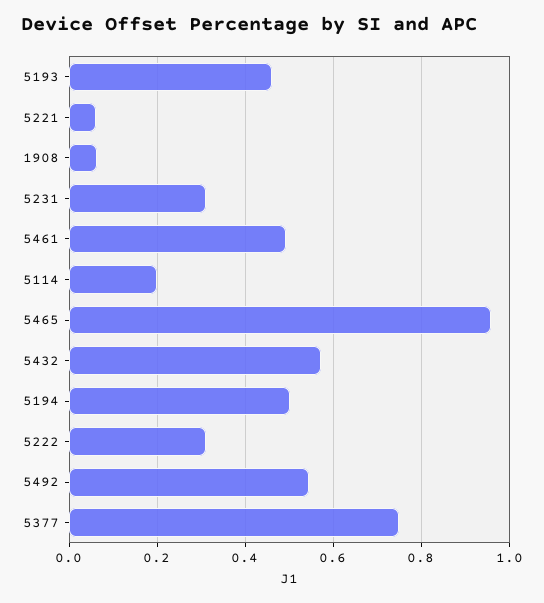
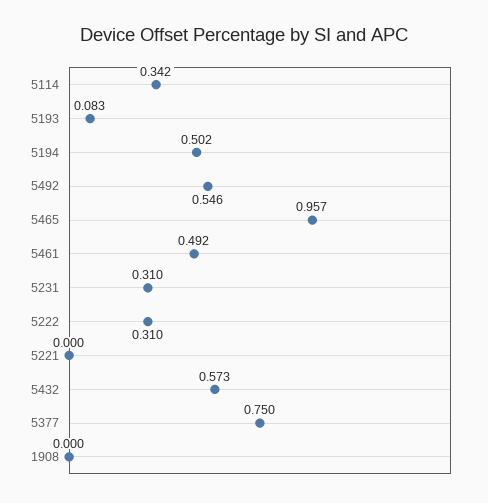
  {
-   "5193": 0.46,
+   "5193": 0.083,
-   "5221": 0.06,
+   "5221": 0,
-   "1908": 0.06,
+   "1908": 0,
    "5231": 0.31,
    "5461": 0.492,
-   "5114": 0.2,
+   "5114": 0.342,
    "5465": 0.957,
    "5432": 0.573,
    "5194": 0.502,
    "5222": 0.31,
    "5492": 0.546,
    "5377": 0.75
  }

